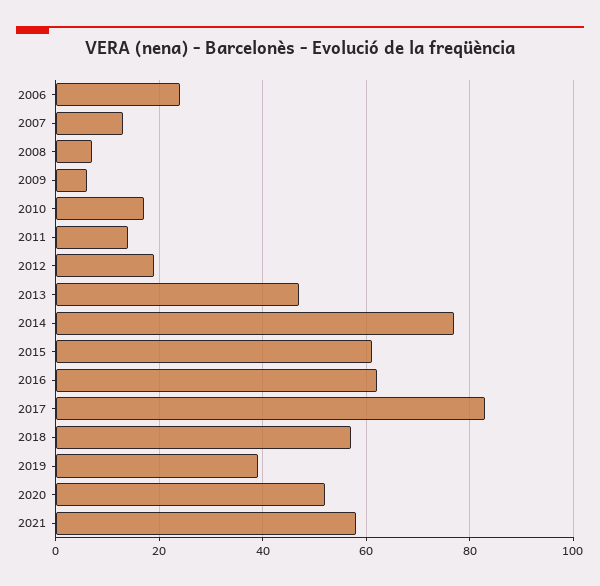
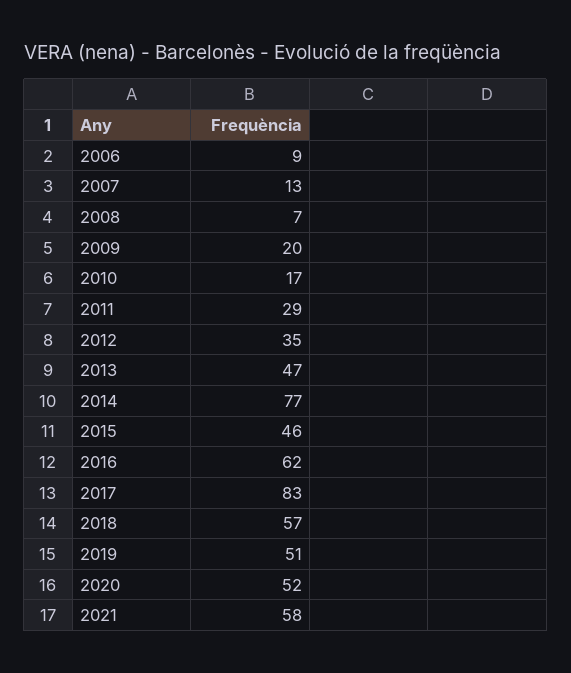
  {
-   "2006": 25,
+   "2006": 9,
    "2007": 13,
    "2008": 7,
-   "2009": 5,
+   "2009": 20,
    "2010": 17,
-   "2011": 15,
+   "2011": 29,
-   "2012": 20,
+   "2012": 35,
    "2013": 47,
    "2014": 77,
-   "2015": 60,
+   "2015": 46,
    "2016": 62,
    "2017": 83,
    "2018": 57,
-   "2019": 40,
+   "2019": 51,
    "2020": 52,
    "2021": 58
  }

